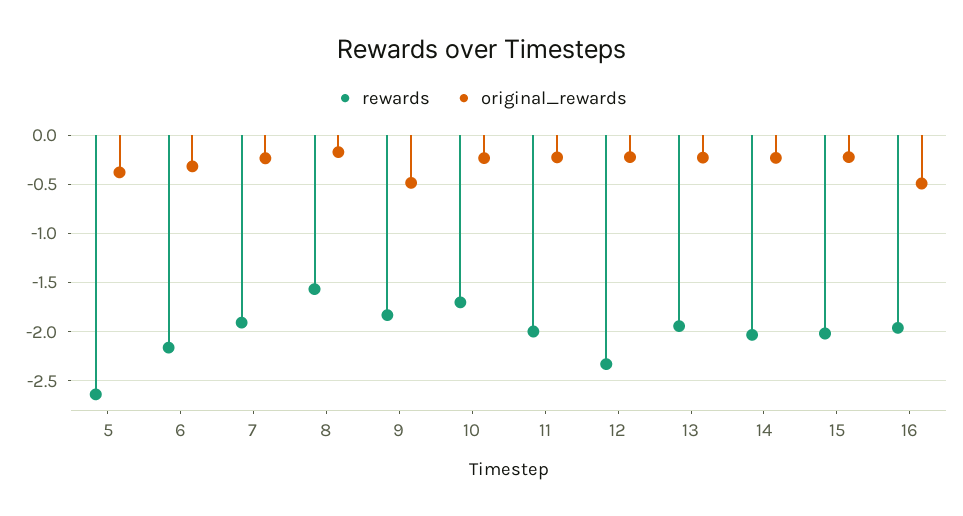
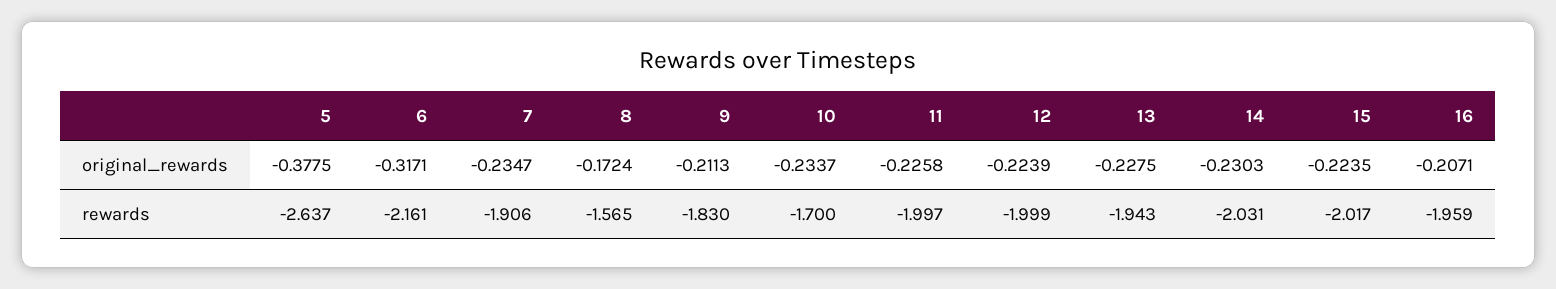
  {
    "rewards": {
      "5": -2.637,
      "6": -2.161,
      "7": -1.906,
      "8": -1.565,
      "9": -1.83,
      "10": -1.7,
      "11": -1.997,
-     "12": -2.3,
+     "12": -1.999,
      "13": -1.943,
      "14": -2.031,
      "15": -2.017,
      "16": -1.959
    },
    "original_rewards": {
      "5": -0.3775,
      "6": -0.3171,
      "7": -0.2347,
      "8": -0.1724,
-     "9": -0.5,
+     "9": -0.2113,
      "10": -0.2337,
      "11": -0.2258,
      "12": -0.2239,
      "13": -0.2275,
      "14": -0.2303,
      "15": -0.2235,
-     "16": -0.5
+     "16": -0.2071
    }
  }

